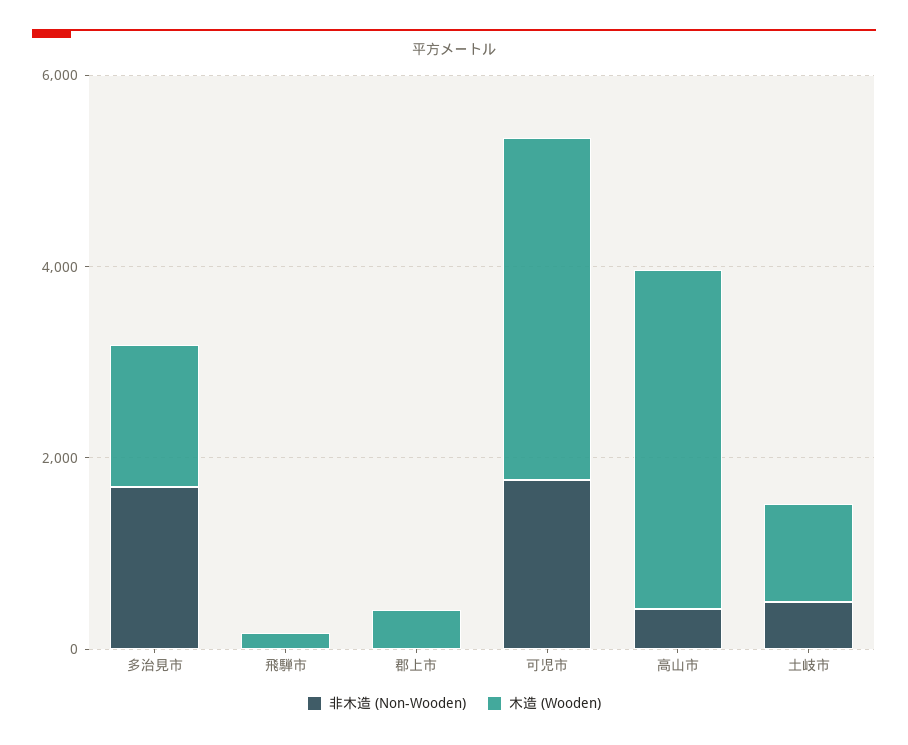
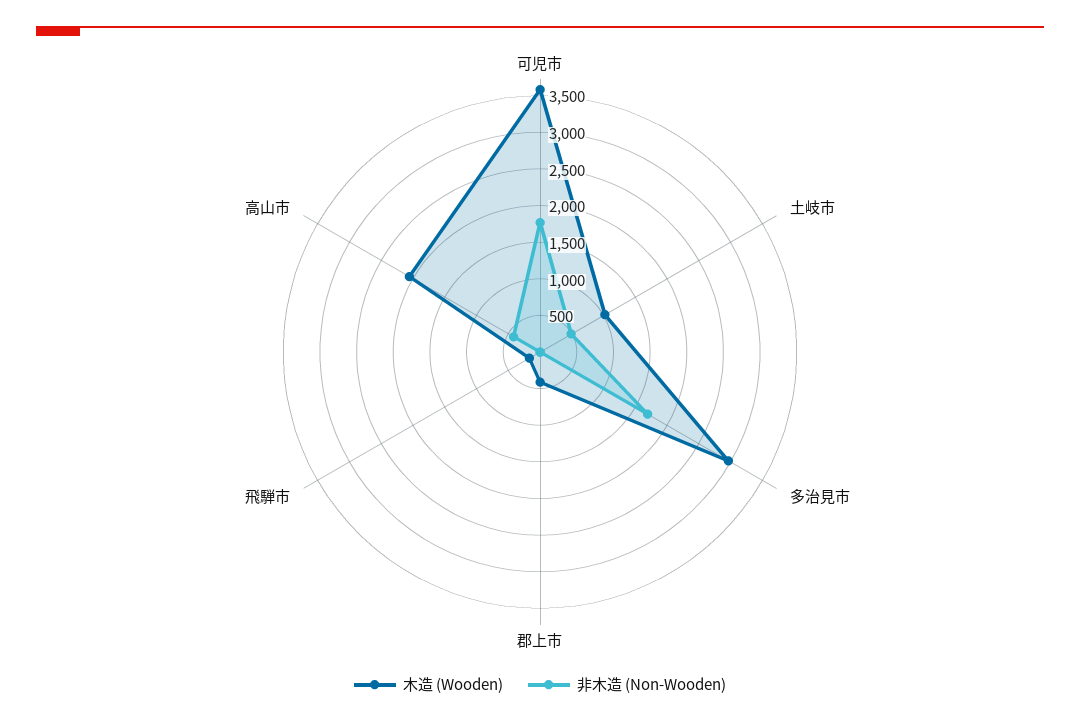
  {
    "非木造 (Non-Wooden)": {
      "多治見市": 1750,
      "飛騨市": 0,
      "郡上市": 0,
      "可児市": 1750,
      "高山市": 500,
      "土岐市": 500
    },
    "木造 (Wooden)": {
-     "多治見市": 1500,
+     "多治見市": 3000,
      "飛騨市": 250,
      "郡上市": 500,
      "可児市": 3500,
-     "高山市": 3500,
+     "高山市": 2000,
      "土岐市": 1000
    }
  }

